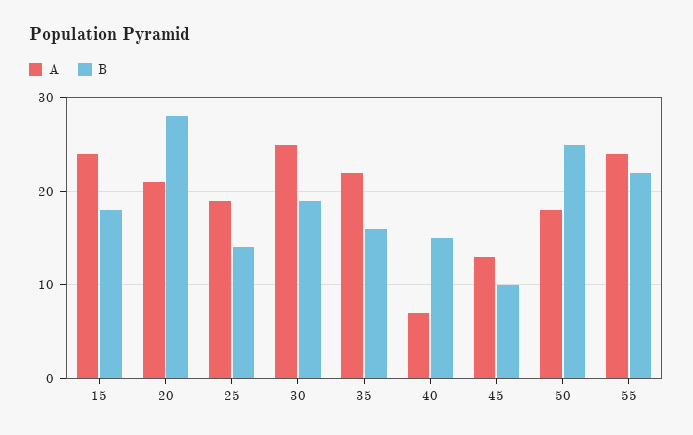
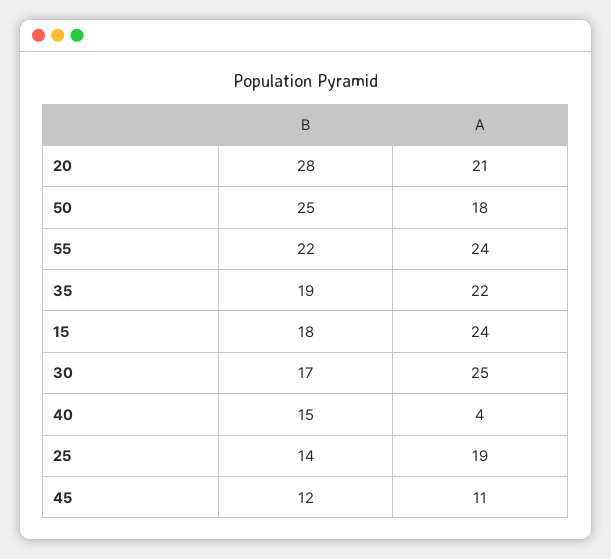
  {
    "A": {
      "15": 24,
      "20": 21,
      "25": 19,
      "30": 25,
      "35": 22,
-     "40": 7,
+     "40": 4,
-     "45": 13,
+     "45": 11,
      "50": 18,
      "55": 24
    },
    "B": {
      "15": 18,
      "20": 28,
      "25": 14,
-     "30": 19,
+     "30": 17,
-     "35": 16,
+     "35": 19,
      "40": 15,
-     "45": 10,
+     "45": 12,
      "50": 25,
      "55": 22
    }
  }

